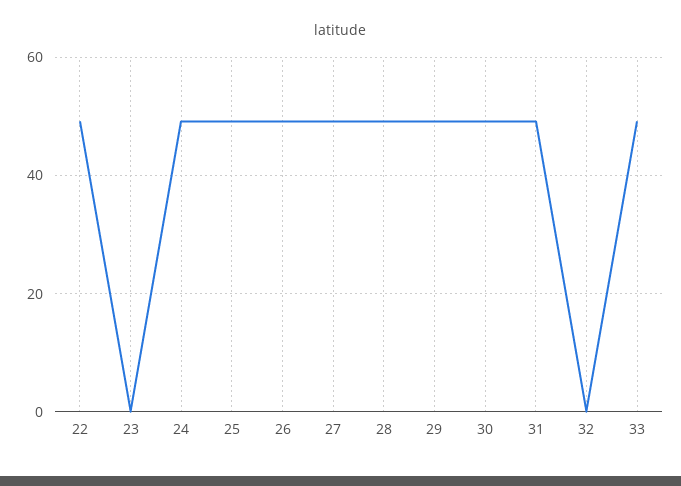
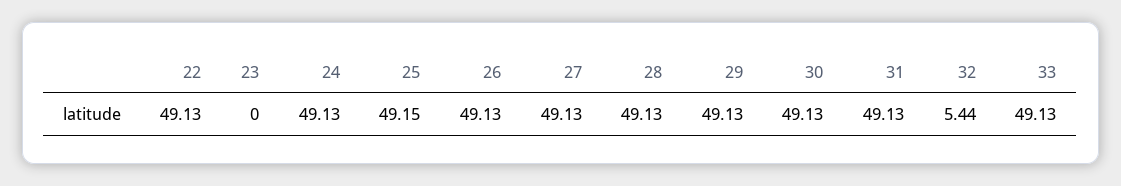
  {
    "22": 49.13,
    "23": 0,
    "24": 49.13,
    "25": 49.15,
    "26": 49.13,
    "27": 49.13,
    "28": 49.13,
    "29": 49.13,
    "30": 49.13,
    "31": 49.13,
-   "32": 0,
+   "32": 5.44,
    "33": 49.13
  }

